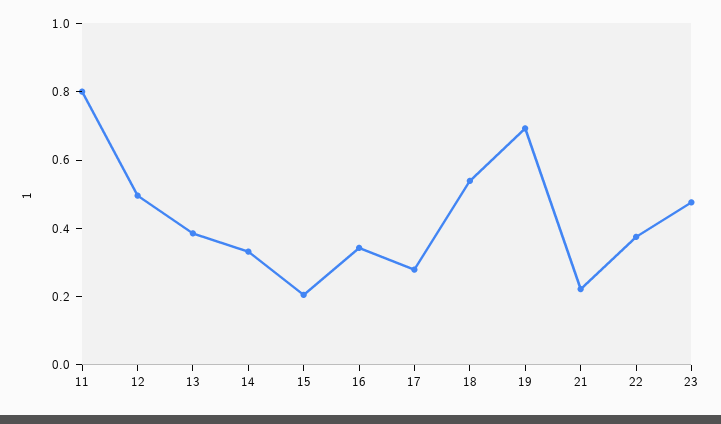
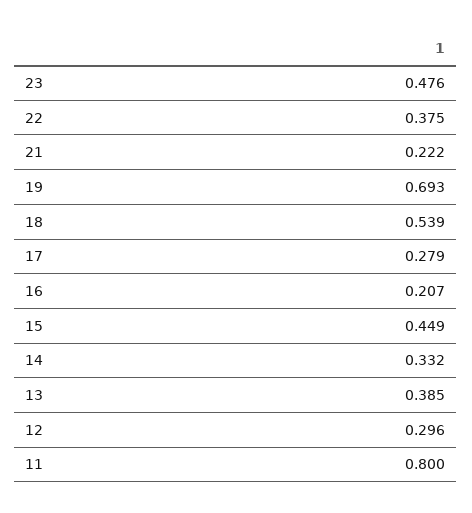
  {
    "11": 0.8,
-   "12": 0.5,
+   "12": 0.296,
    "13": 0.385,
    "14": 0.332,
-   "15": 0.2,
+   "15": 0.449,
-   "16": 0.35,
+   "16": 0.207,
    "17": 0.279,
    "18": 0.539,
    "19": 0.693,
    "21": 0.222,
    "22": 0.375,
    "23": 0.476
  }

